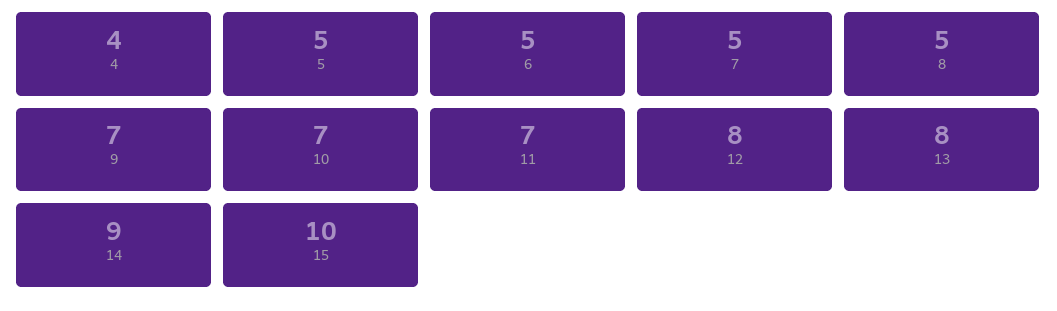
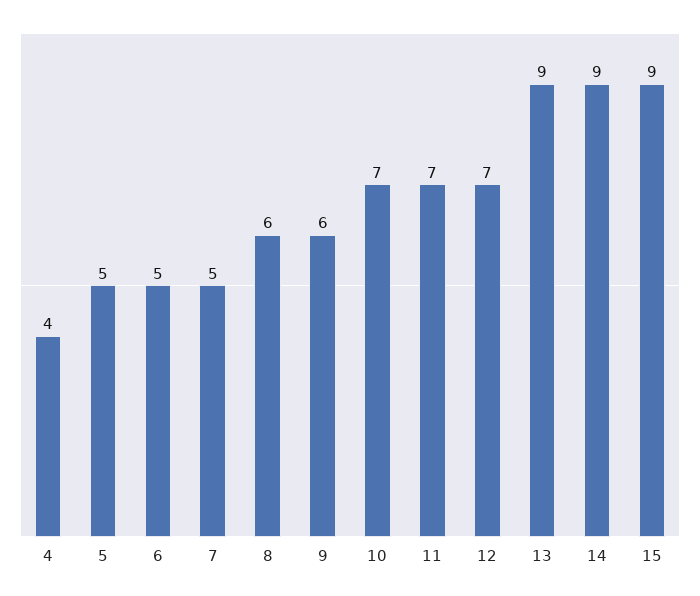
  {
    "4": 4,
    "5": 5,
    "6": 5,
    "7": 5,
-   "8": 5,
+   "8": 6,
-   "9": 7,
+   "9": 6,
    "10": 7,
    "11": 7,
-   "12": 8,
+   "12": 7,
-   "13": 8,
+   "13": 9,
    "14": 9,
-   "15": 10
+   "15": 9
  }

